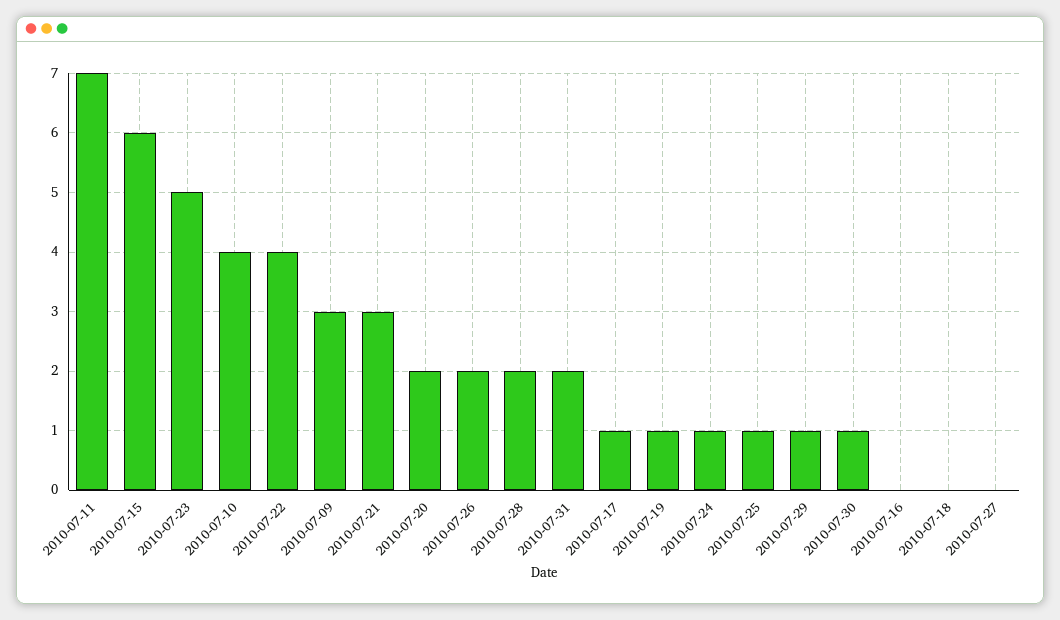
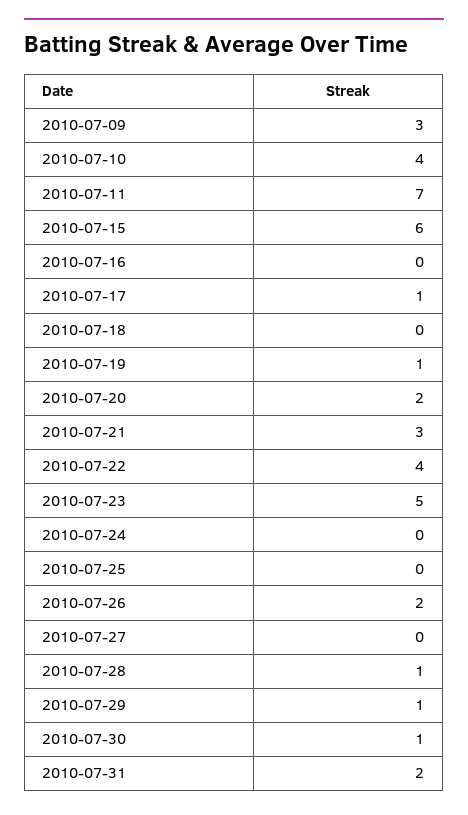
  {
    "2010-07-11": 7,
    "2010-07-15": 6,
    "2010-07-23": 5,
    "2010-07-10": 4,
    "2010-07-22": 4,
    "2010-07-09": 3,
    "2010-07-21": 3,
    "2010-07-20": 2,
    "2010-07-26": 2,
-   "2010-07-28": 2,
+   "2010-07-28": 1,
    "2010-07-31": 2,
    "2010-07-17": 1,
    "2010-07-19": 1,
-   "2010-07-24": 1,
+   "2010-07-24": 0,
-   "2010-07-25": 1,
+   "2010-07-25": 0,
    "2010-07-29": 1,
    "2010-07-30": 1,
    "2010-07-16": 0,
    "2010-07-18": 0,
    "2010-07-27": 0
  }

